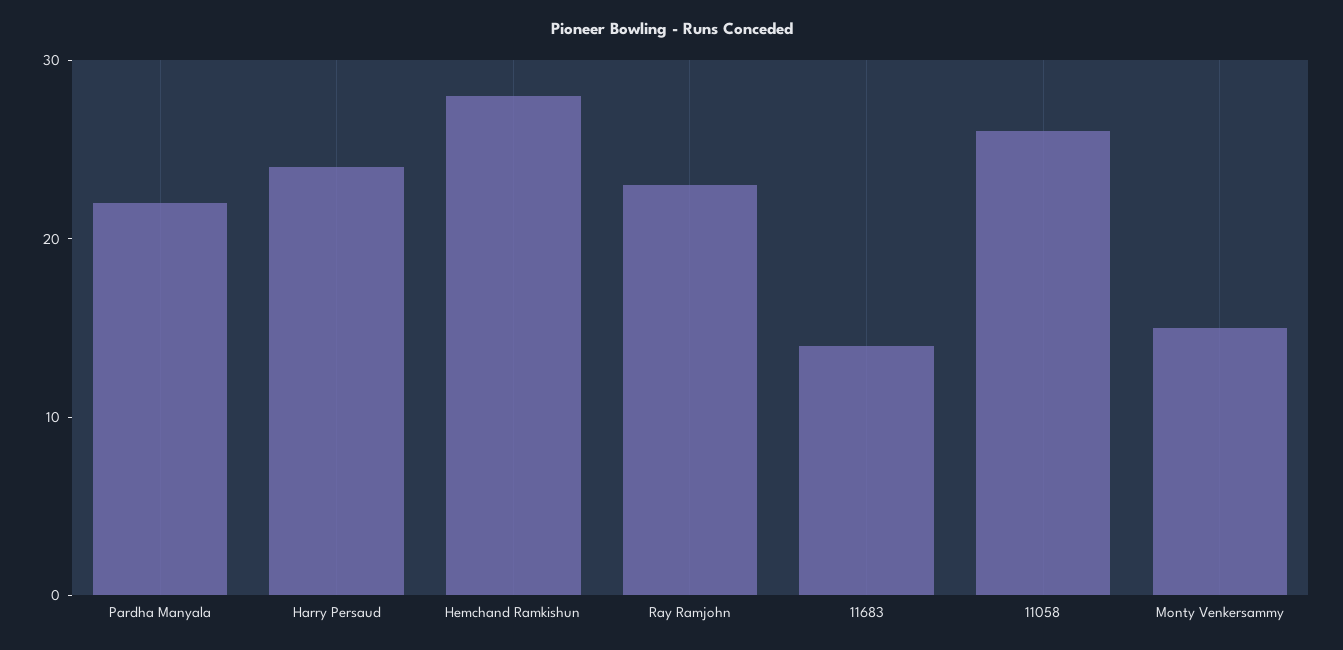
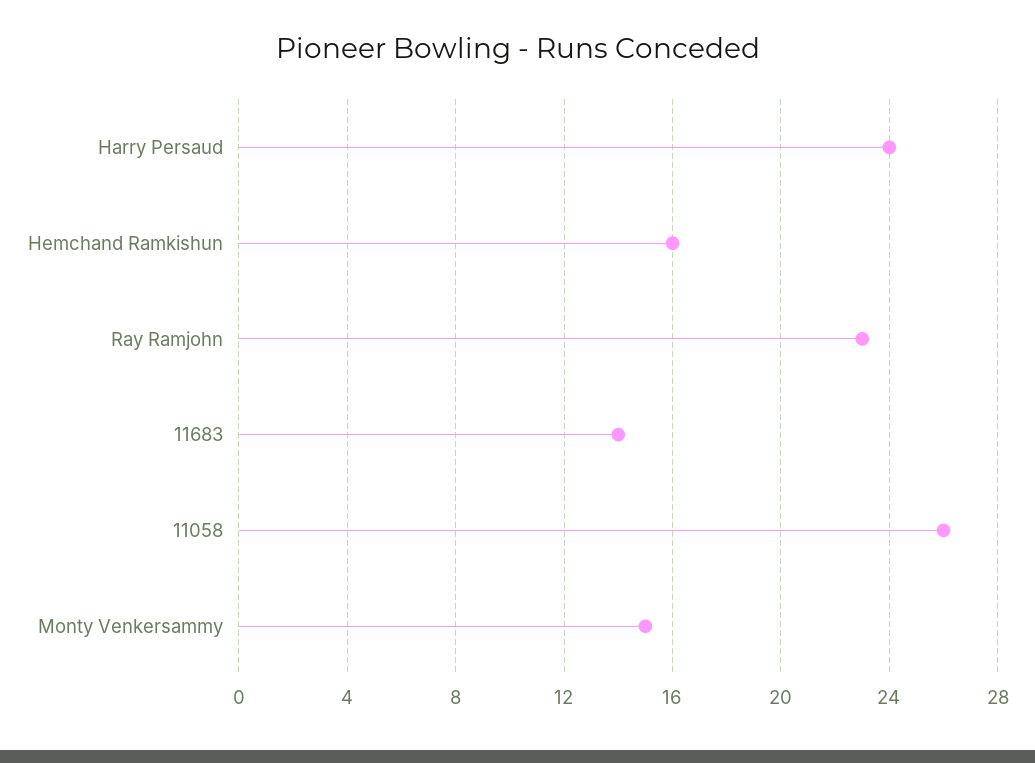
  {
-   "Pardha Manyala": 22,
    "Harry Persaud": 24,
-   "Hemchand Ramkishun": 28,
+   "Hemchand Ramkishun": 16,
    "Ray Ramjohn": 23,
    "11683": 14,
    "11058": 26,
    "Monty Venkersammy": 15
  }

